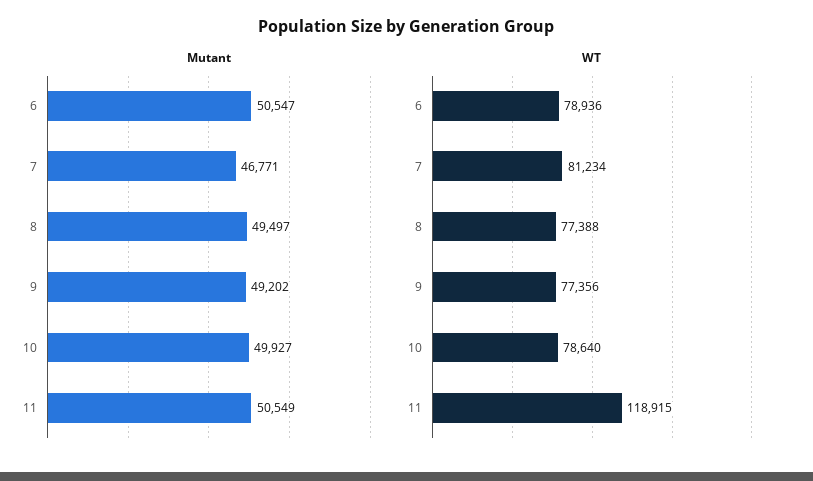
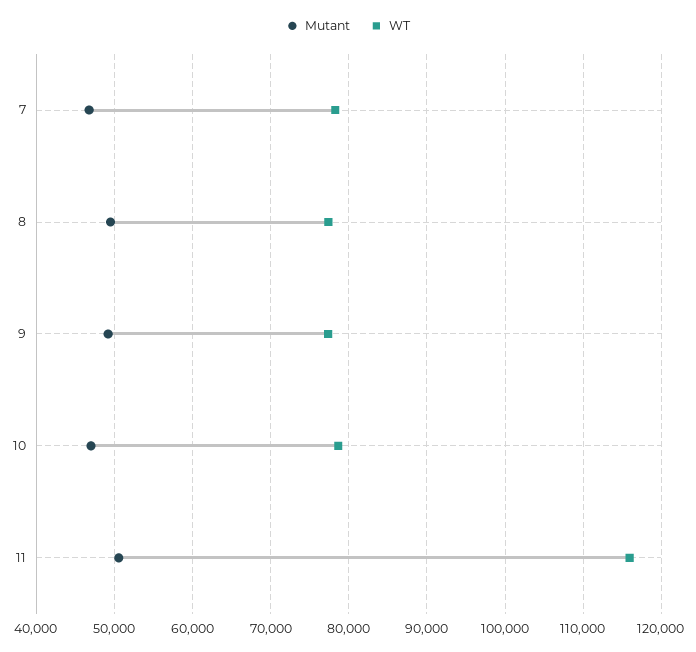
  {
    "Mutant": {
-     "6": 50547,
      "7": 46771,
      "8": 49497,
      "9": 49202,
-     "10": 49927,
+     "10": 47000,
      "11": 50549
    },
    "WT": {
-     "6": 78936,
-     "7": 81234,
+     "7": 78000,
      "8": 77388,
      "9": 77356,
      "10": 78640,
-     "11": 118915
+     "11": 116000
    }
  }

